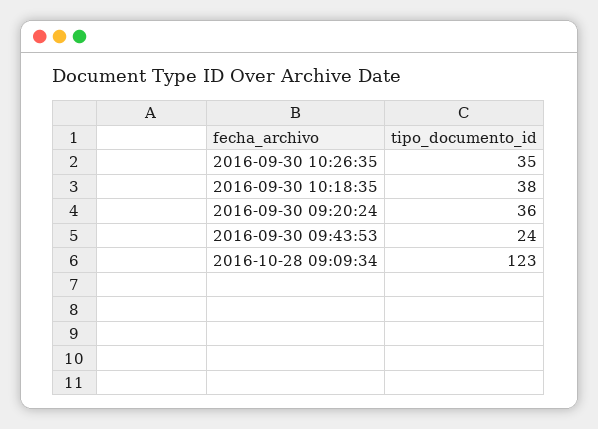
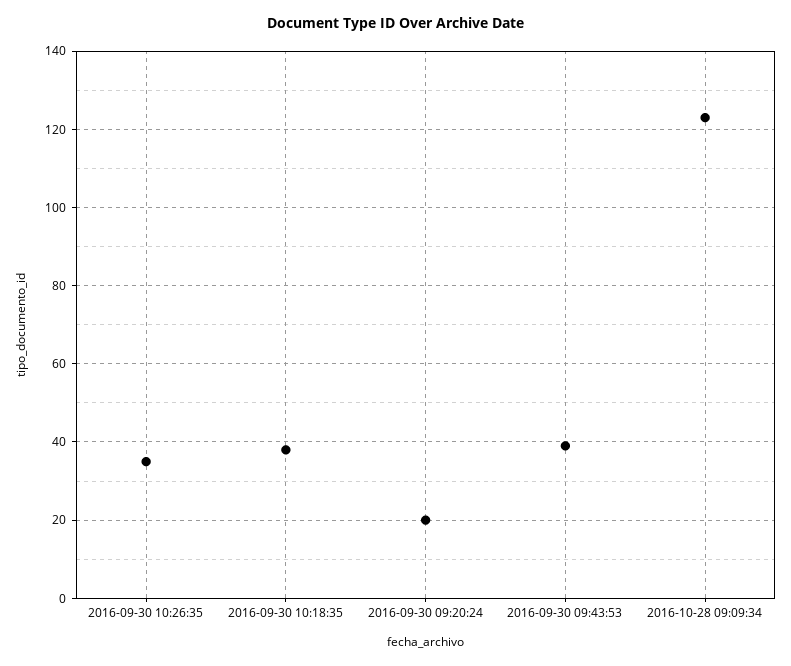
  {
    "2016-09-30 10:26:35": 35,
    "2016-09-30 10:18:35": 38,
-   "2016-09-30 09:20:24": 36,
+   "2016-09-30 09:20:24": 20,
-   "2016-09-30 09:43:53": 24,
+   "2016-09-30 09:43:53": 40,
    "2016-10-28 09:09:34": 123
  }

